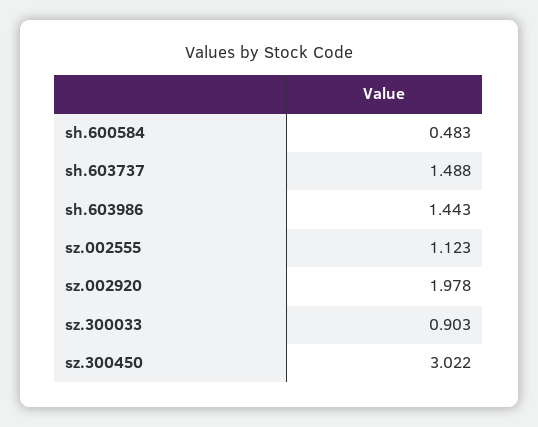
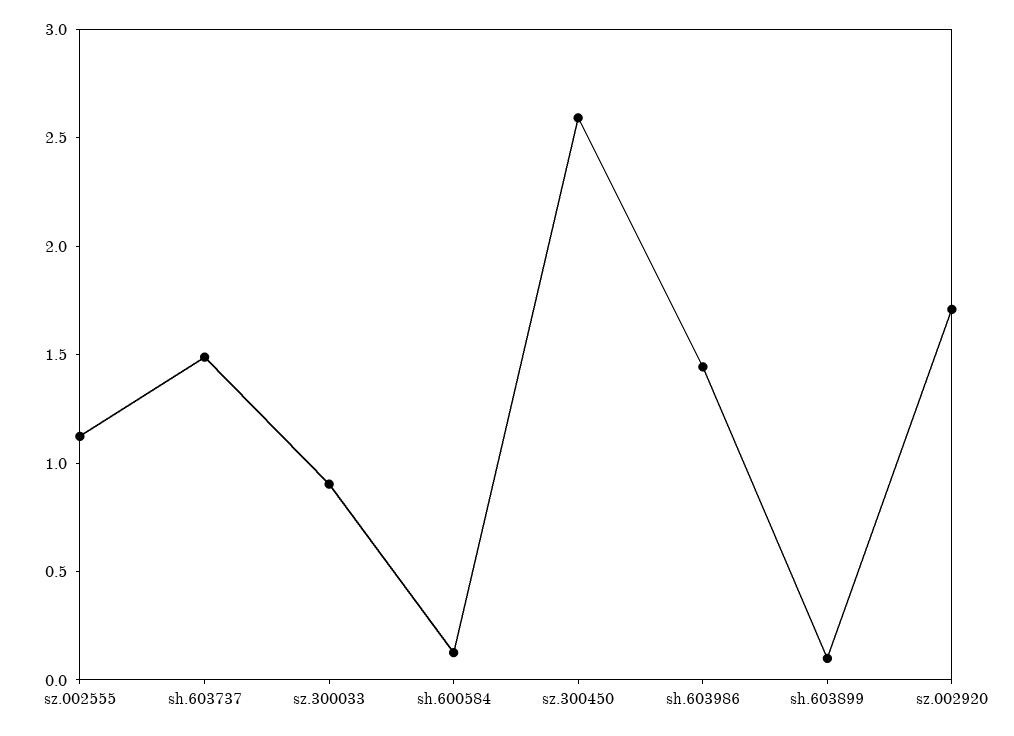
  {
-   "sh.600584": 0.483,
+   "sh.600584": 0.1,
    "sh.603737": 1.488,
    "sh.603986": 1.443,
    "sz.002555": 1.123,
-   "sz.002920": 1.978,
+   "sz.002920": 1.7,
    "sz.300033": 0.903,
-   "sz.300450": 3.022
+   "sz.300450": 2.6,
+   "sh.603899": 0.1
  }

